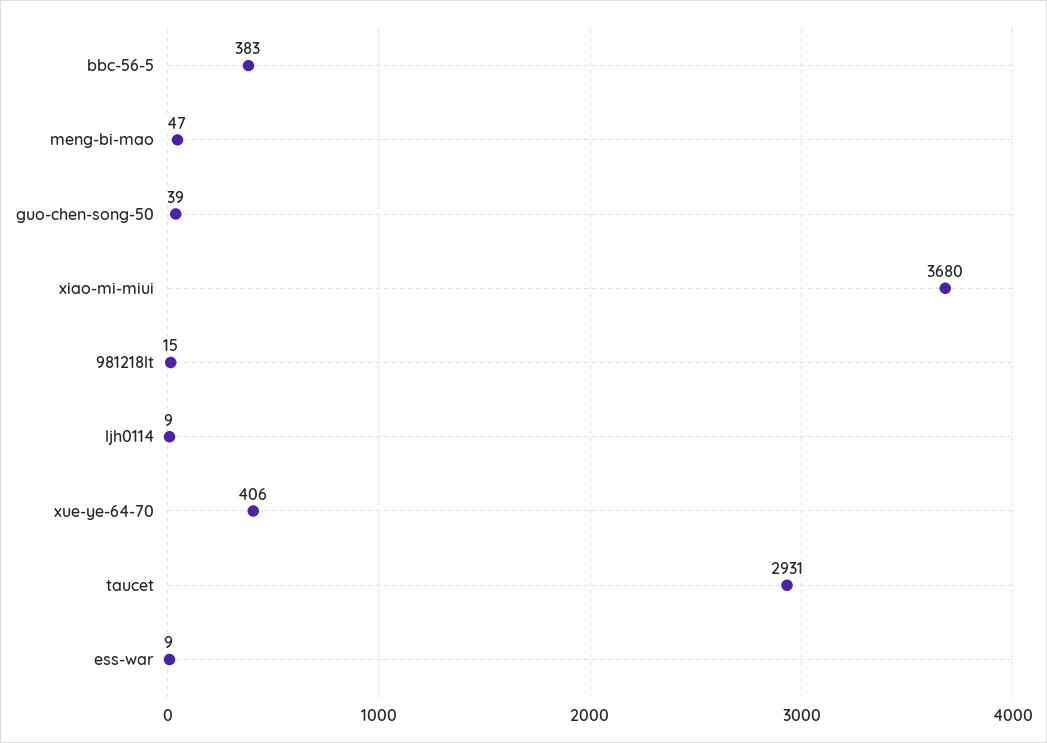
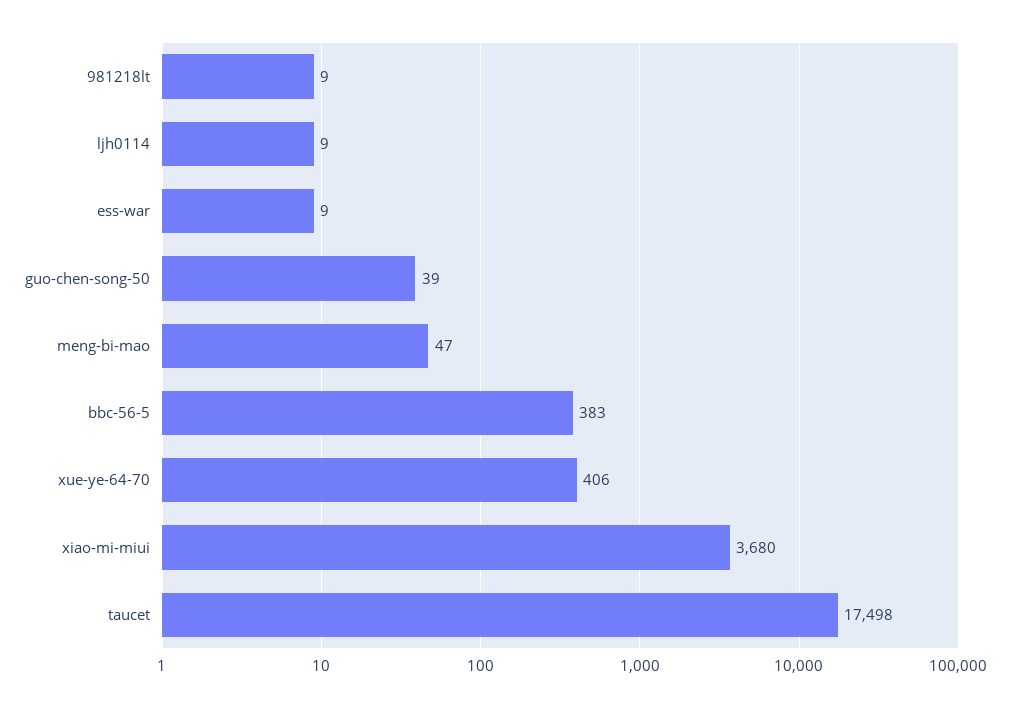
  {
    "bbc-56-5": 383,
    "meng-bi-mao": 47,
    "guo-chen-song-50": 39,
    "xiao-mi-miui": 3680,
-   "981218lt": 15,
+   "981218lt": 9,
    "ljh0114": 9,
    "xue-ye-64-70": 406,
-   "taucet": 2931,
+   "taucet": 17498,
    "ess-war": 9
  }

